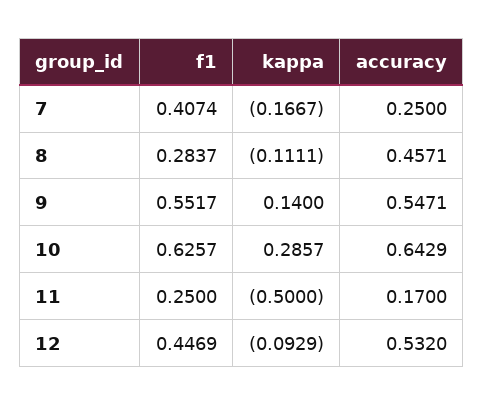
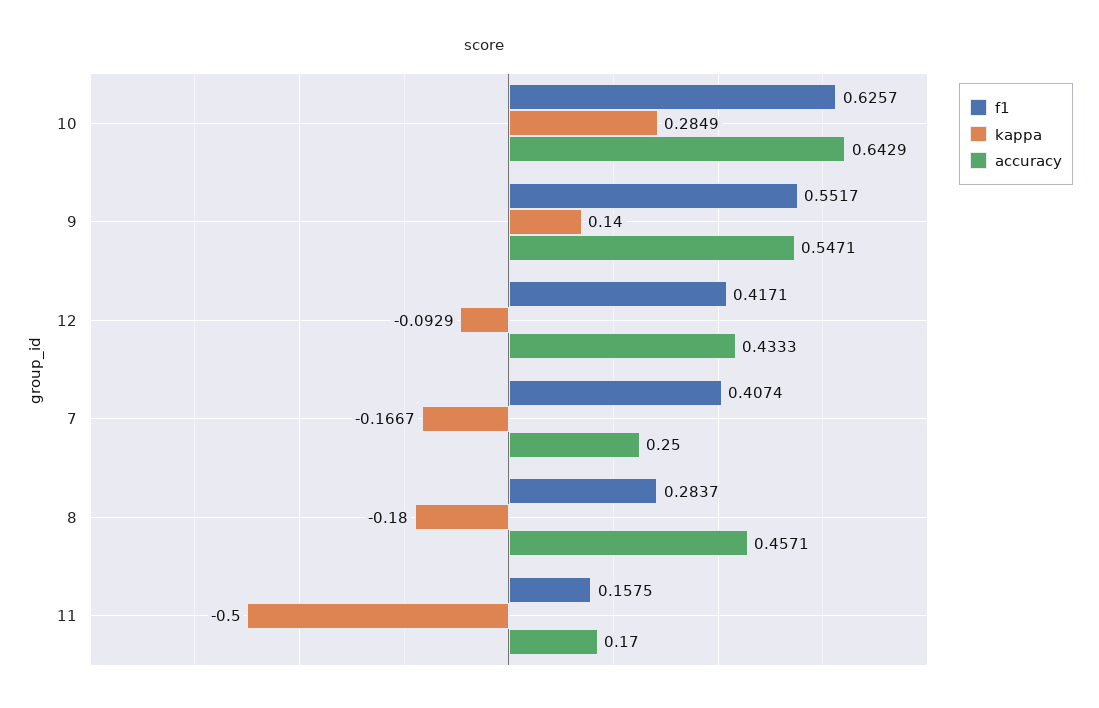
  {
    "f1": {
      "7": 0.4074,
      "8": 0.2837,
      "9": 0.5517,
      "10": 0.6257,
-     "11": 0.25,
+     "11": 0.1575,
-     "12": 0.4469
+     "12": 0.4171
    },
    "kappa": {
      "7": -0.1667,
-     "8": -0.1111,
+     "8": -0.18,
      "9": 0.14,
-     "10": 0.2857,
+     "10": 0.2849,
      "11": -0.5,
      "12": -0.0929
    },
    "accuracy": {
      "7": 0.25,
      "8": 0.4571,
      "9": 0.5471,
      "10": 0.6429,
      "11": 0.17,
-     "12": 0.532
+     "12": 0.4333
    }
  }

